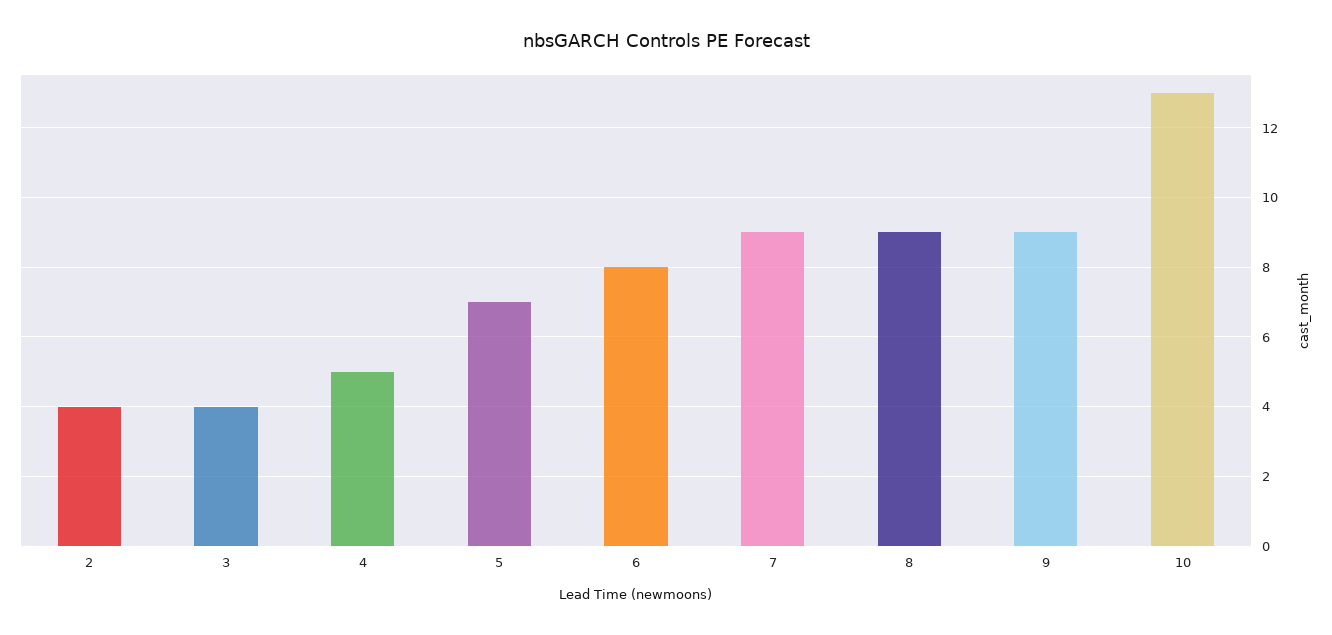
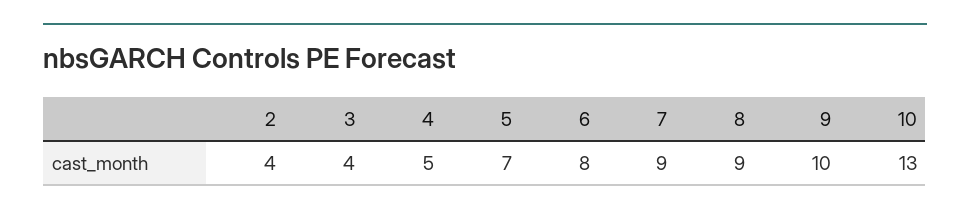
  {
    "2": 4,
    "3": 4,
    "4": 5,
    "5": 7,
    "6": 8,
    "7": 9,
    "8": 9,
-   "9": 9,
+   "9": 10,
    "10": 13
  }

